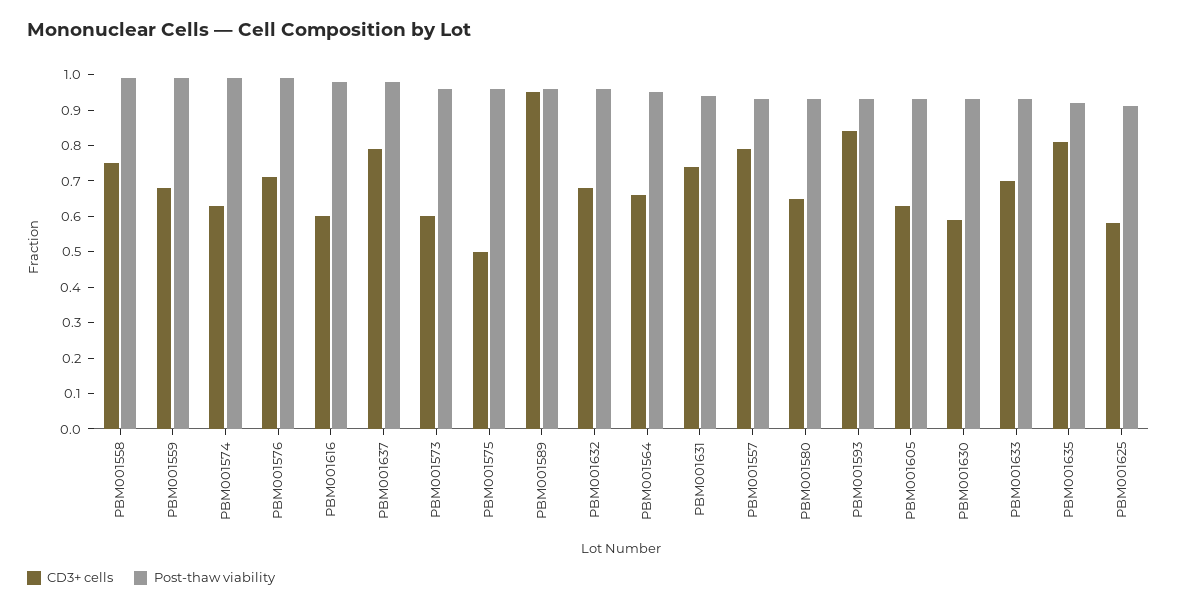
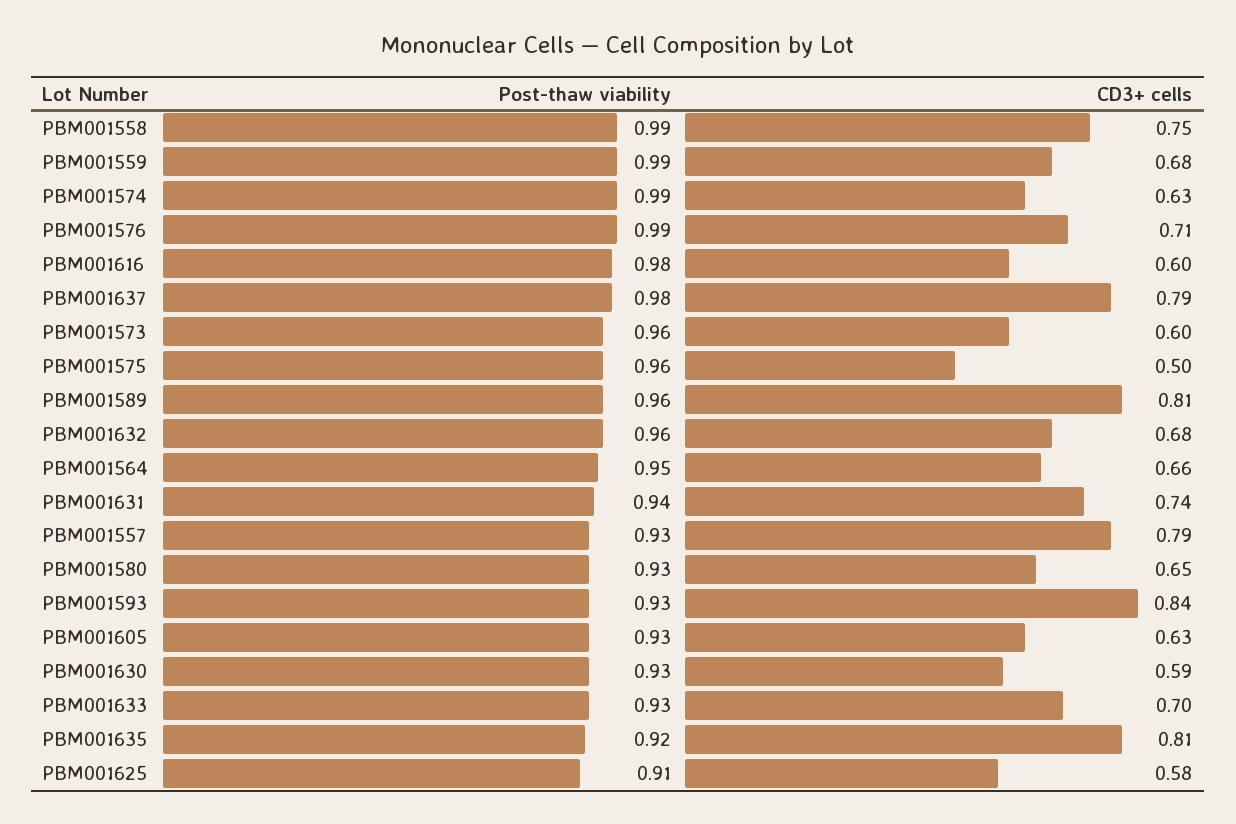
  {
    "CD3+ cells": {
      "PBM001558": 0.75,
      "PBM001559": 0.68,
      "PBM001574": 0.63,
      "PBM001576": 0.71,
      "PBM001616": 0.6,
      "PBM001637": 0.79,
      "PBM001573": 0.6,
      "PBM001575": 0.5,
-     "PBM001589": 0.95,
+     "PBM001589": 0.81,
      "PBM001632": 0.68,
      "PBM001564": 0.66,
      "PBM001631": 0.74,
      "PBM001557": 0.79,
      "PBM001580": 0.65,
      "PBM001593": 0.84,
      "PBM001605": 0.63,
      "PBM001630": 0.59,
      "PBM001633": 0.7,
      "PBM001635": 0.81,
      "PBM001625": 0.58
    },
    "Post-thaw viability": {
      "PBM001558": 0.99,
      "PBM001559": 0.99,
      "PBM001574": 0.99,
      "PBM001576": 0.99,
      "PBM001616": 0.98,
      "PBM001637": 0.98,
      "PBM001573": 0.96,
      "PBM001575": 0.96,
      "PBM001589": 0.96,
      "PBM001632": 0.96,
      "PBM001564": 0.95,
      "PBM001631": 0.94,
      "PBM001557": 0.93,
      "PBM001580": 0.93,
      "PBM001593": 0.93,
      "PBM001605": 0.93,
      "PBM001630": 0.93,
      "PBM001633": 0.93,
      "PBM001635": 0.92,
      "PBM001625": 0.91
    }
  }

